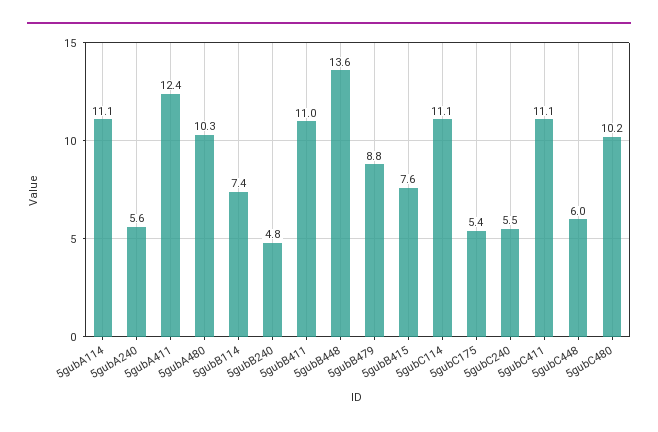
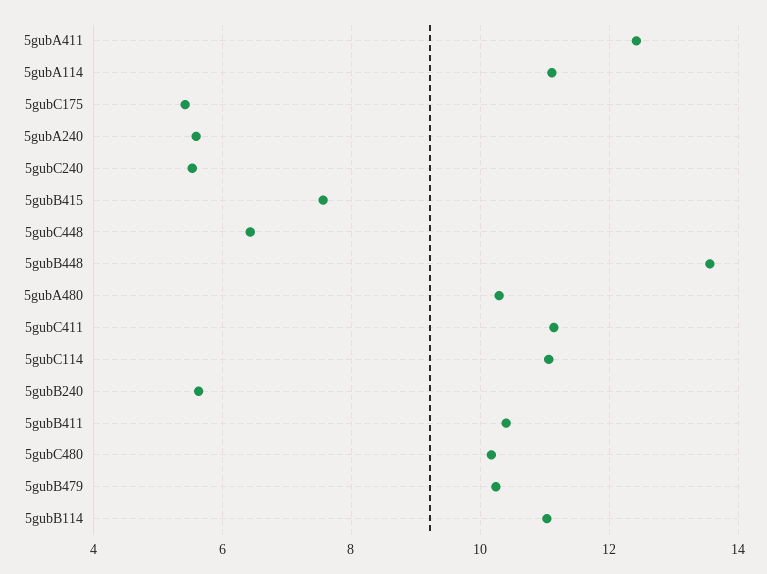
  {
    "5gubA114": 11.1,
    "5gubA240": 5.6,
    "5gubA411": 12.4,
    "5gubA480": 10.3,
-   "5gubB114": 7.4,
+   "5gubB114": 11,
-   "5gubB240": 4.8,
+   "5gubB240": 5.6,
-   "5gubB411": 11,
+   "5gubB411": 10.4,
    "5gubB448": 13.6,
-   "5gubB479": 8.8,
+   "5gubB479": 10.2,
    "5gubB415": 7.6,
    "5gubC114": 11.1,
    "5gubC175": 5.4,
    "5gubC240": 5.5,
    "5gubC411": 11.1,
-   "5gubC448": 6,
+   "5gubC448": 6.4,
    "5gubC480": 10.2
  }

